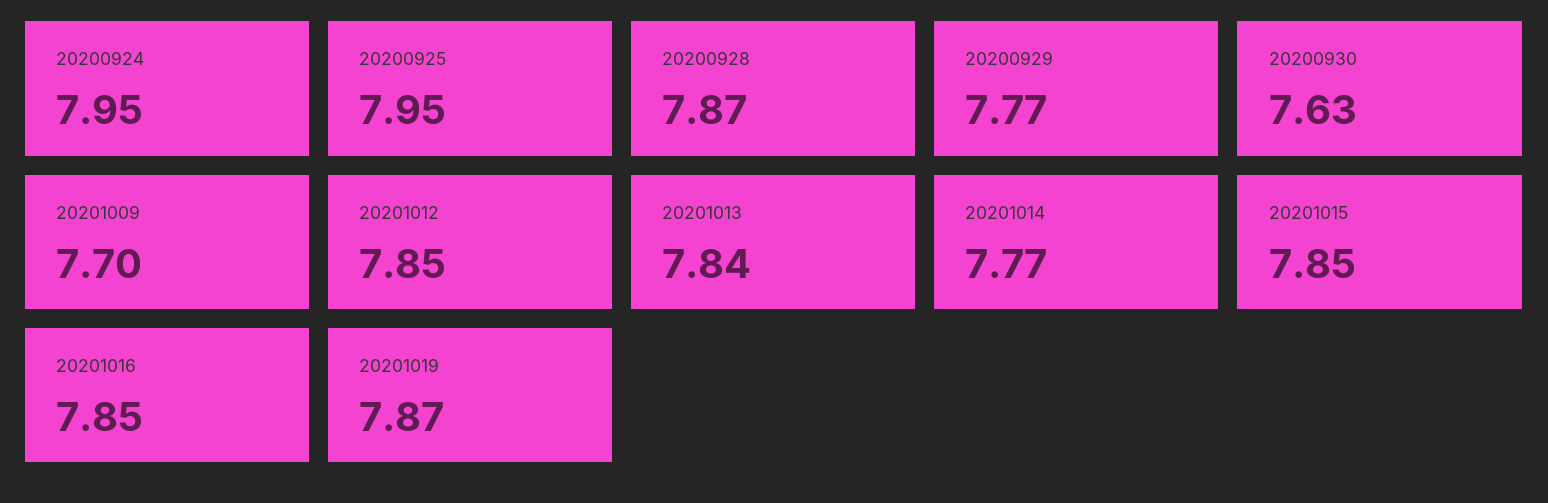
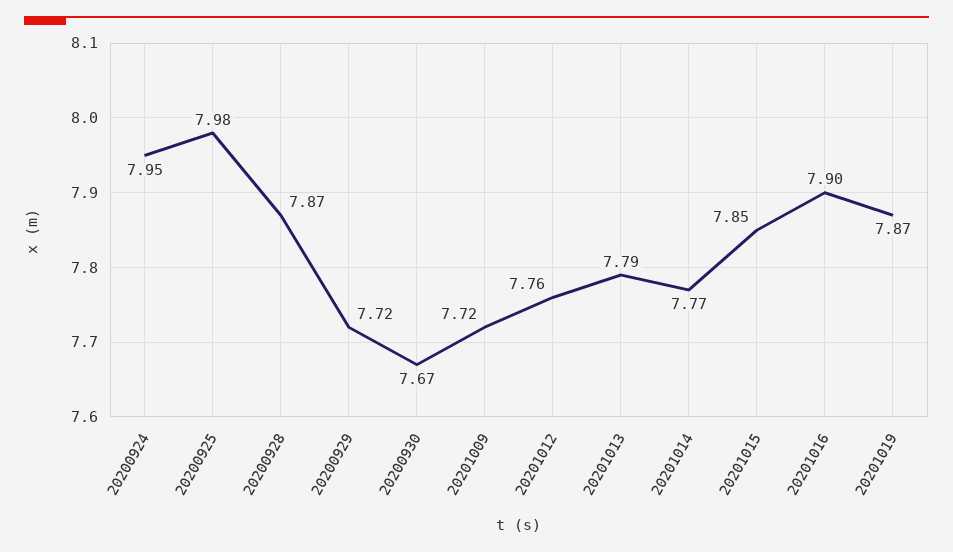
  {
    "20200924": 7.95,
-   "20200925": 7.95,
+   "20200925": 7.98,
    "20200928": 7.87,
-   "20200929": 7.77,
+   "20200929": 7.72,
-   "20200930": 7.63,
+   "20200930": 7.67,
-   "20201009": 7.7,
+   "20201009": 7.72,
-   "20201012": 7.85,
+   "20201012": 7.76,
-   "20201013": 7.84,
+   "20201013": 7.79,
    "20201014": 7.77,
    "20201015": 7.85,
-   "20201016": 7.85,
+   "20201016": 7.9,
    "20201019": 7.87
  }

